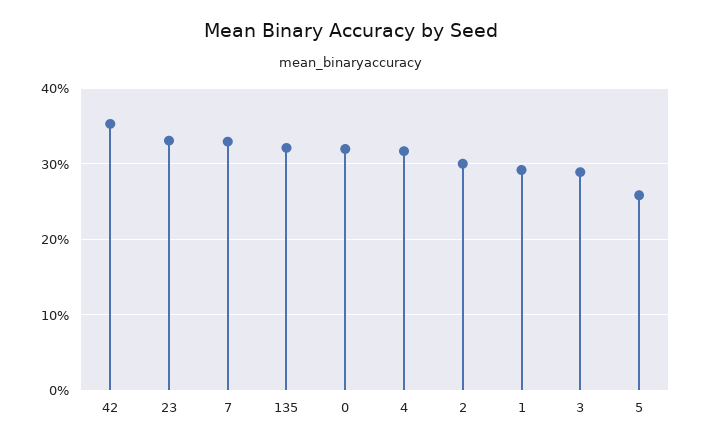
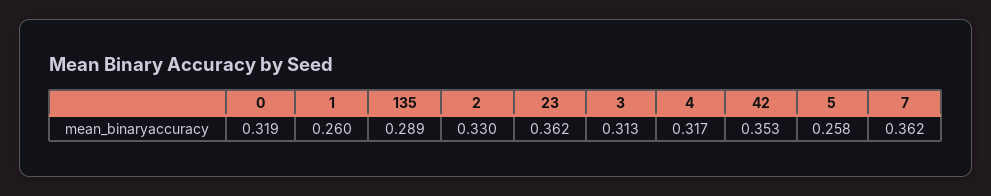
  {
    "42": 0.353,
-   "23": 0.33,
+   "23": 0.362,
-   "7": 0.33,
+   "7": 0.362,
-   "135": 0.32,
+   "135": 0.289,
    "0": 0.319,
    "4": 0.317,
-   "2": 0.3,
+   "2": 0.33,
-   "1": 0.29,
+   "1": 0.26,
-   "3": 0.29,
+   "3": 0.313,
    "5": 0.258
  }

